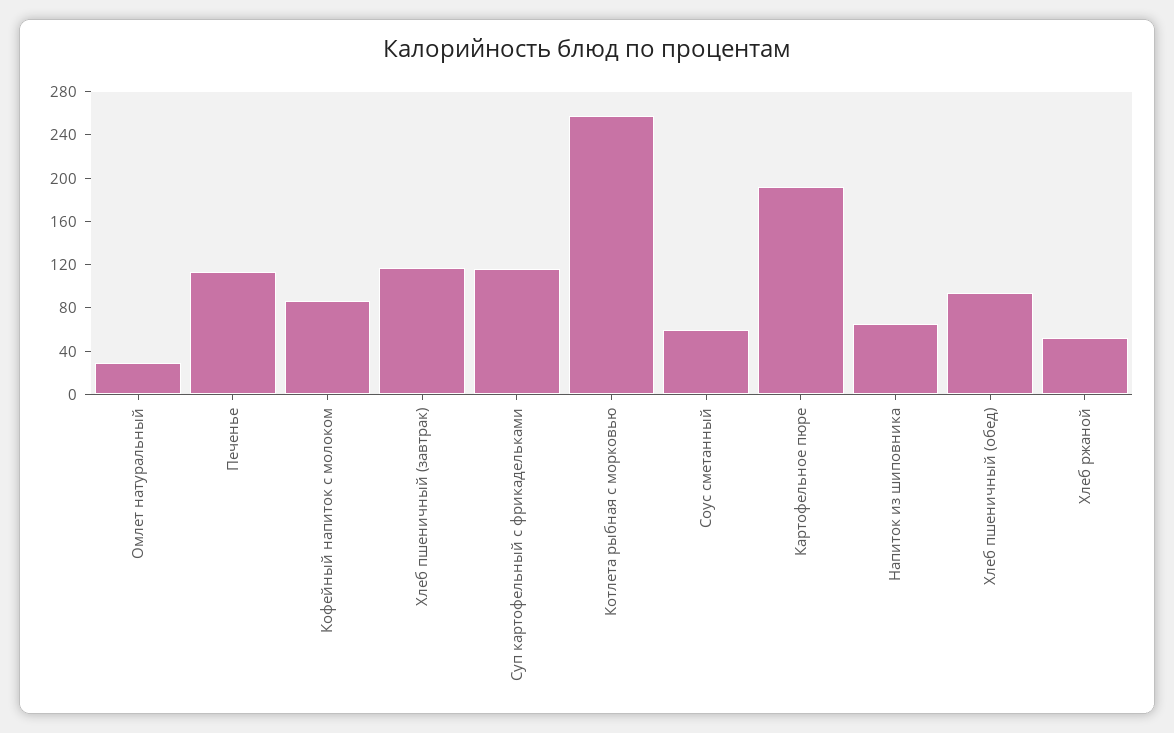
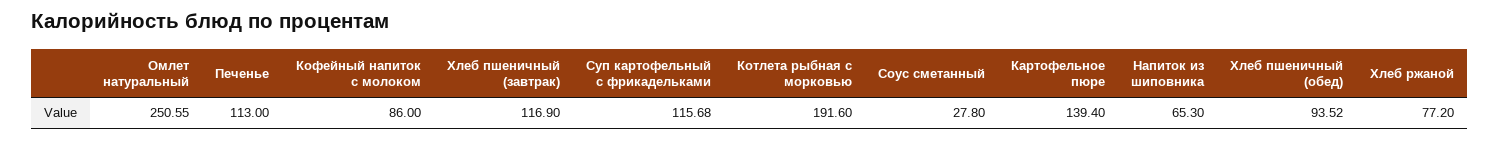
  {
-   "Омлет натуральный": 30,
+   "Омлет натуральный": 250.55,
    "Печенье": 113,
    "Кофейный напиток с молоком": 86,
    "Хлеб пшеничный (завтрак)": 116.9,
    "Суп картофельный с фрикадельками": 115.68,
-   "Котлета рыбная с морковью": 260,
+   "Котлета рыбная с морковью": 191.6,
-   "Соус сметанный": 60,
+   "Соус сметанный": 27.8,
-   "Картофельное пюре": 190,
+   "Картофельное пюре": 139.4,
    "Напиток из шиповника": 65.3,
    "Хлеб пшеничный (обед)": 93.52,
-   "Хлеб ржаной": 50
+   "Хлеб ржаной": 77.2
  }

